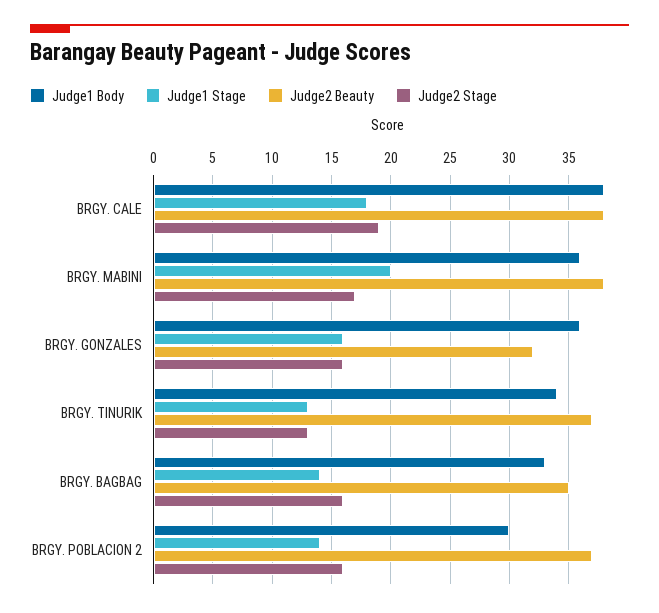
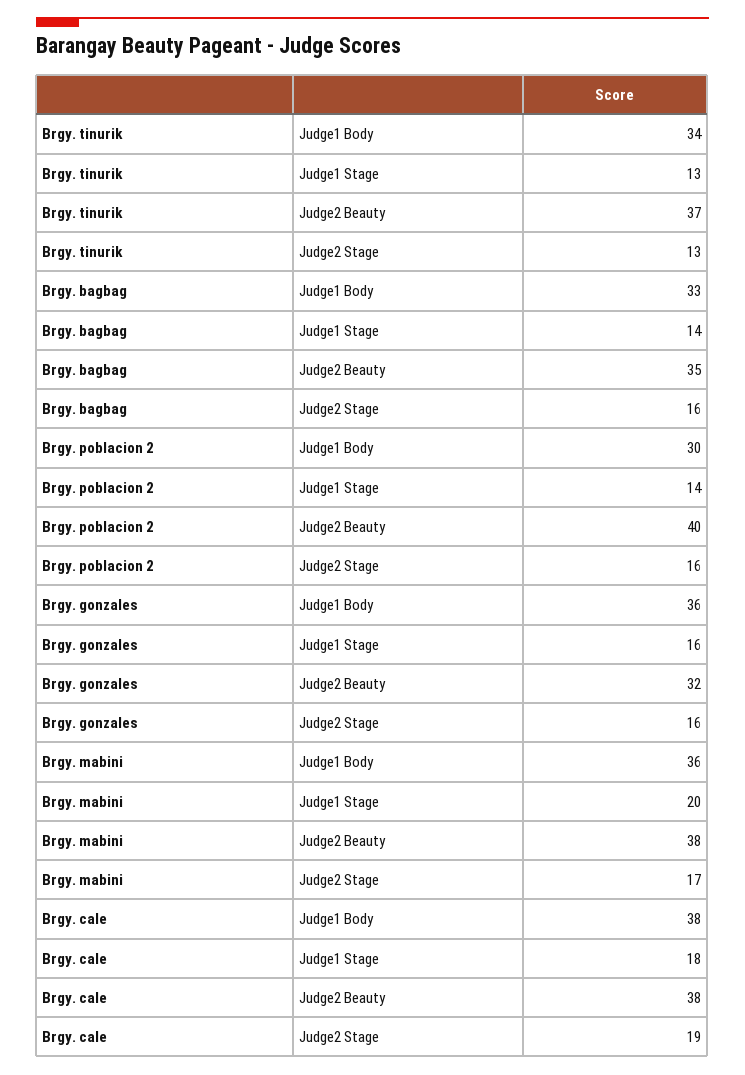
  {
    "Judge1 Body": {
      "BRGY. CALE": 38,
      "BRGY. MABINI": 36,
      "BRGY. GONZALES": 36,
      "BRGY. TINURIK": 34,
      "BRGY. BAGBAG": 33,
      "BRGY. POBLACION 2": 30
    },
    "Judge1 Stage": {
      "BRGY. CALE": 18,
      "BRGY. MABINI": 20,
      "BRGY. GONZALES": 16,
      "BRGY. TINURIK": 13,
      "BRGY. BAGBAG": 14,
      "BRGY. POBLACION 2": 14
    },
    "Judge2 Beauty": {
      "BRGY. CALE": 38,
      "BRGY. MABINI": 38,
      "BRGY. GONZALES": 32,
      "BRGY. TINURIK": 37,
      "BRGY. BAGBAG": 35,
-     "BRGY. POBLACION 2": 37
+     "BRGY. POBLACION 2": 40
    },
    "Judge2 Stage": {
      "BRGY. CALE": 19,
      "BRGY. MABINI": 17,
      "BRGY. GONZALES": 16,
      "BRGY. TINURIK": 13,
      "BRGY. BAGBAG": 16,
      "BRGY. POBLACION 2": 16
    }
  }

